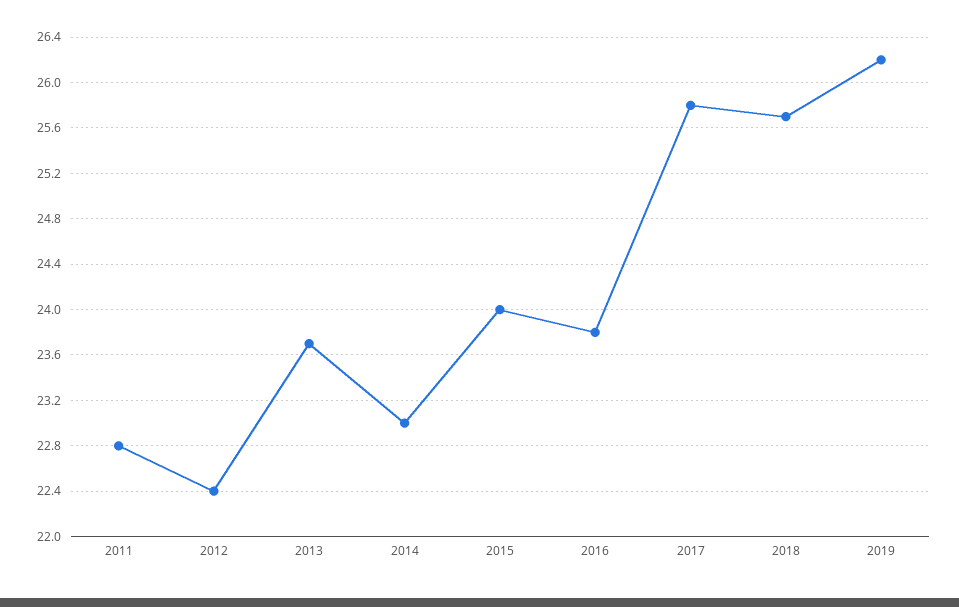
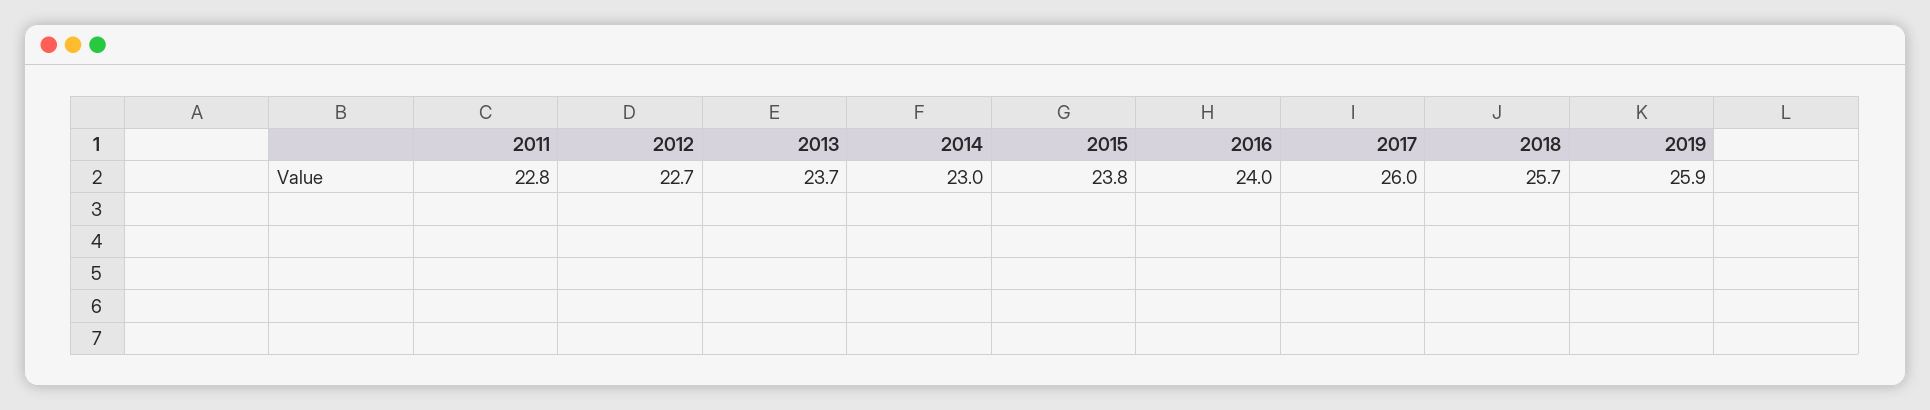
  {
    "2011": 22.8,
-   "2012": 22.4,
+   "2012": 22.7,
    "2013": 23.7,
    "2014": 23,
-   "2015": 24,
+   "2015": 23.8,
-   "2016": 23.8,
+   "2016": 24,
-   "2017": 25.8,
+   "2017": 26,
    "2018": 25.7,
-   "2019": 26.2
+   "2019": 25.9
  }

